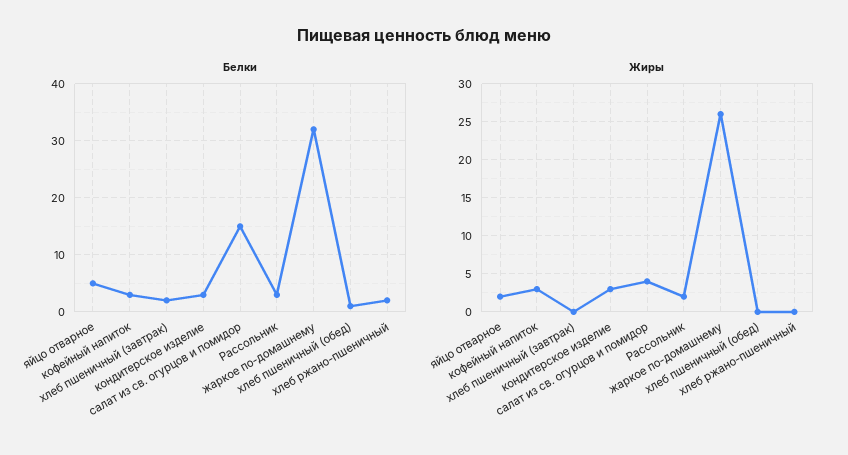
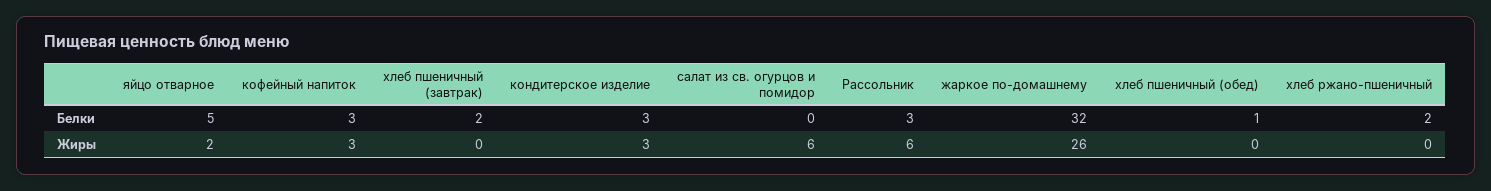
  {
    "Белки": {
      "яйцо отварное": 5,
      "кофейный напиток": 3,
      "хлеб пшеничный (завтрак)": 2,
      "кондитерское изделие": 3,
-     "салат из св. огурцов и помидор": 15,
+     "салат из св. огурцов и помидор": 0,
      "Рассольник": 3,
      "жаркое по-домашнему": 32,
      "хлеб пшеничный (обед)": 1,
      "хлеб ржано-пшеничный": 2
    },
    "Жиры": {
      "яйцо отварное": 2,
      "кофейный напиток": 3,
      "хлеб пшеничный (завтрак)": 0,
      "кондитерское изделие": 3,
-     "салат из св. огурцов и помидор": 4,
+     "салат из св. огурцов и помидор": 6,
-     "Рассольник": 2,
+     "Рассольник": 6,
      "жаркое по-домашнему": 26,
      "хлеб пшеничный (обед)": 0,
      "хлеб ржано-пшеничный": 0
    }
  }

